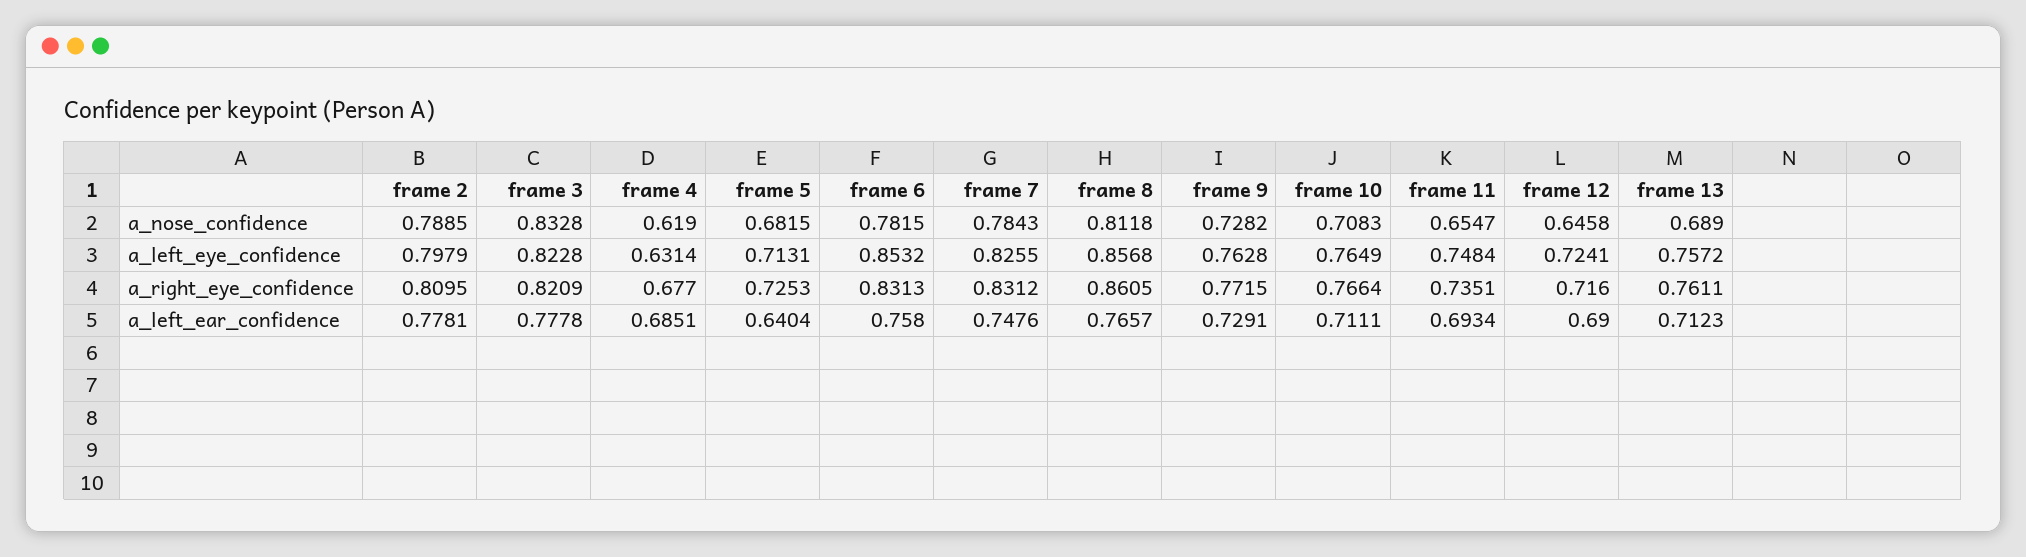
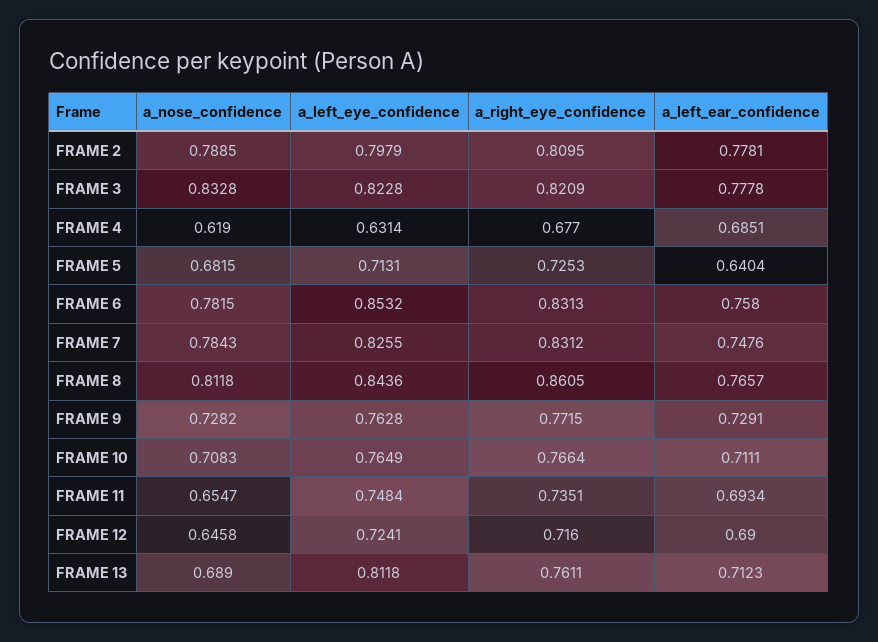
  {
    "frame 2": {
      "a_nose_confidence": 0.7885,
      "a_left_eye_confidence": 0.7979,
      "a_right_eye_confidence": 0.8095,
      "a_left_ear_confidence": 0.7781
    },
    "frame 3": {
      "a_nose_confidence": 0.8328,
      "a_left_eye_confidence": 0.8228,
      "a_right_eye_confidence": 0.8209,
      "a_left_ear_confidence": 0.7778
    },
    "frame 4": {
      "a_nose_confidence": 0.619,
      "a_left_eye_confidence": 0.6314,
      "a_right_eye_confidence": 0.677,
      "a_left_ear_confidence": 0.6851
    },
    "frame 5": {
      "a_nose_confidence": 0.6815,
      "a_left_eye_confidence": 0.7131,
      "a_right_eye_confidence": 0.7253,
      "a_left_ear_confidence": 0.6404
    },
    "frame 6": {
      "a_nose_confidence": 0.7815,
      "a_left_eye_confidence": 0.8532,
      "a_right_eye_confidence": 0.8313,
      "a_left_ear_confidence": 0.758
    },
    "frame 7": {
      "a_nose_confidence": 0.7843,
      "a_left_eye_confidence": 0.8255,
      "a_right_eye_confidence": 0.8312,
      "a_left_ear_confidence": 0.7476
    },
    "frame 8": {
      "a_nose_confidence": 0.8118,
-     "a_left_eye_confidence": 0.8568,
+     "a_left_eye_confidence": 0.8436,
      "a_right_eye_confidence": 0.8605,
      "a_left_ear_confidence": 0.7657
    },
    "frame 9": {
      "a_nose_confidence": 0.7282,
      "a_left_eye_confidence": 0.7628,
      "a_right_eye_confidence": 0.7715,
      "a_left_ear_confidence": 0.7291
    },
    "frame 10": {
      "a_nose_confidence": 0.7083,
      "a_left_eye_confidence": 0.7649,
      "a_right_eye_confidence": 0.7664,
      "a_left_ear_confidence": 0.7111
    },
    "frame 11": {
      "a_nose_confidence": 0.6547,
      "a_left_eye_confidence": 0.7484,
      "a_right_eye_confidence": 0.7351,
      "a_left_ear_confidence": 0.6934
    },
    "frame 12": {
      "a_nose_confidence": 0.6458,
      "a_left_eye_confidence": 0.7241,
      "a_right_eye_confidence": 0.716,
      "a_left_ear_confidence": 0.69
    },
    "frame 13": {
      "a_nose_confidence": 0.689,
-     "a_left_eye_confidence": 0.7572,
+     "a_left_eye_confidence": 0.8118,
      "a_right_eye_confidence": 0.7611,
      "a_left_ear_confidence": 0.7123
    }
  }

